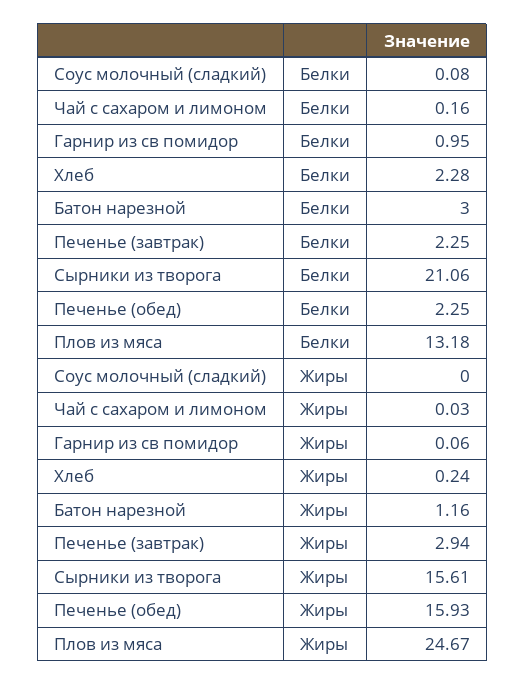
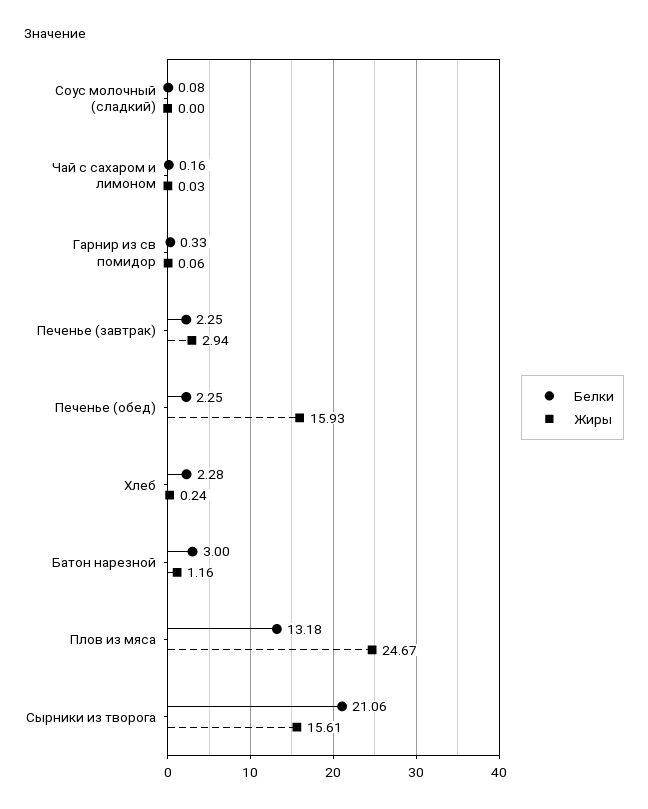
  {
    "Белки": {
      "Соус молочный (сладкий)": 0.08,
      "Чай с сахаром и лимоном": 0.16,
-     "Гарнир из св помидор": 0.95,
+     "Гарнир из св помидор": 0.33,
      "Хлеб": 2.28,
      "Батон нарезной": 3,
      "Печенье (завтрак)": 2.25,
      "Сырники из творога": 21.06,
      "Печенье (обед)": 2.25,
      "Плов из мяса": 13.18
    },
    "Жиры": {
      "Соус молочный (сладкий)": 0,
      "Чай с сахаром и лимоном": 0.03,
      "Гарнир из св помидор": 0.06,
      "Хлеб": 0.24,
      "Батон нарезной": 1.16,
      "Печенье (завтрак)": 2.94,
      "Сырники из творога": 15.61,
      "Печенье (обед)": 15.93,
      "Плов из мяса": 24.67
    }
  }

